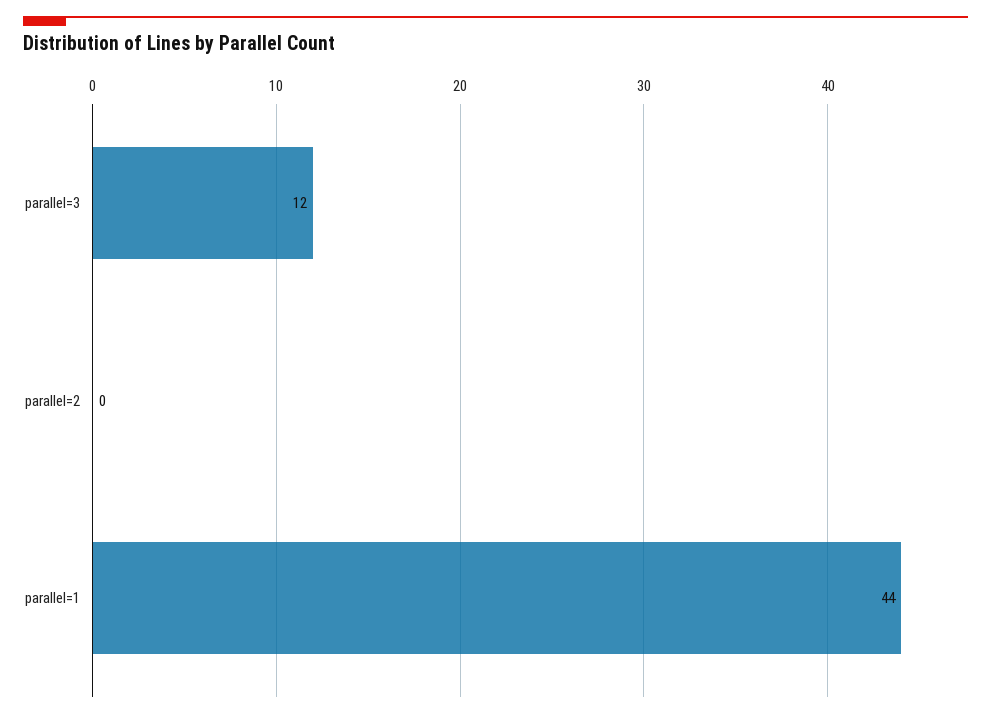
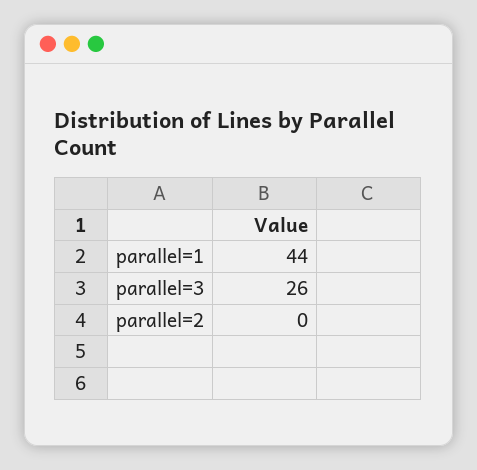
  {
-   "parallel=3": 12,
+   "parallel=3": 26,
    "parallel=2": 0,
    "parallel=1": 44
  }

